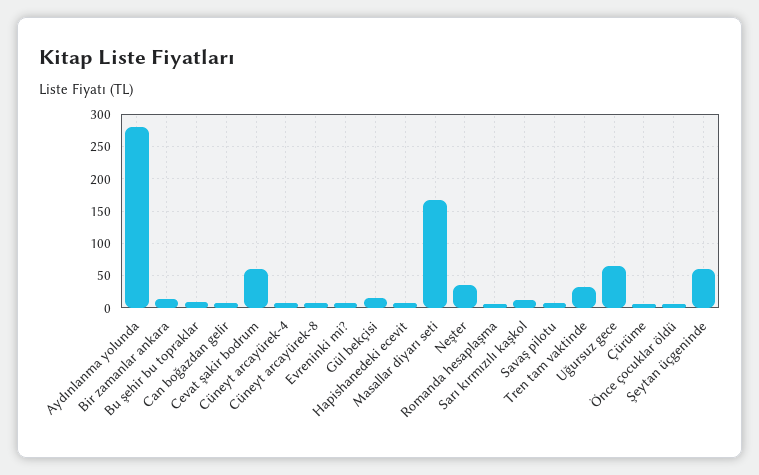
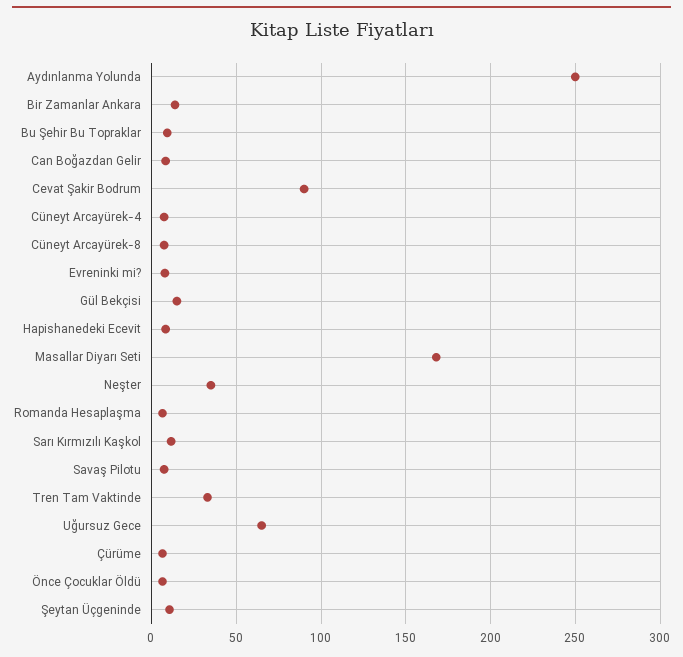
  {
-   "Aydınlanma yolunda": 280,
+   "Aydınlanma yolunda": 250,
    "Bir zamanlar ankara": 15,
    "Bu şehir bu topraklar": 10,
    "Can boğazdan gelir": 10,
-   "Cevat şakir bodrum": 60,
+   "Cevat şakir bodrum": 90,
    "Cüneyt arcayürek-4": 5,
    "Cüneyt arcayürek-8": 5,
    "Evreninki mi?": 10,
    "Gül bekçisi": 15,
    "Hapishanedeki ecevit": 10,
    "Masallar diyarı seti": 170,
    "Neşter": 35,
    "Romanda hesaplaşma": 5,
    "Sarı kırmızılı kaşkol": 10,
    "Savaş pilotu": 5,
    "Tren tam vaktinde": 35,
    "Uğursuz gece": 65,
    "Çürüme": 5,
    "Önce çocuklar öldü": 5,
-   "Şeytan üçgeninde": 60
+   "Şeytan üçgeninde": 10
  }

